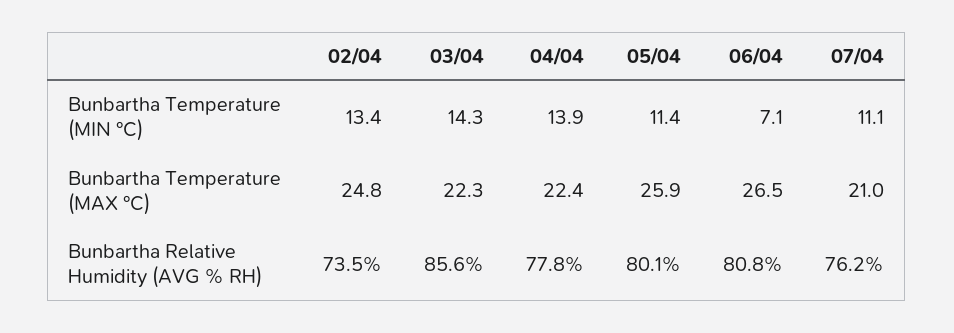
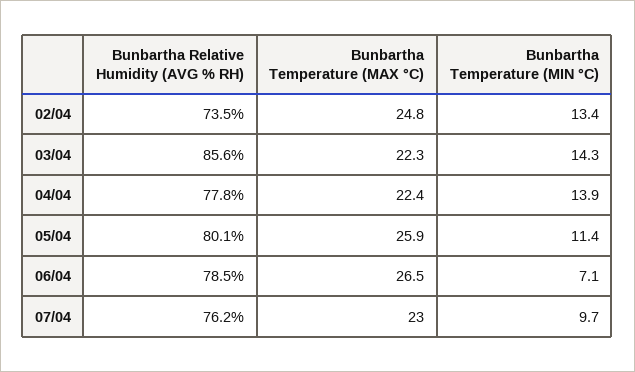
  {
    "02/04": {
      "Bunbartha Temperature (MIN °C)": 13.4,
      "Bunbartha Temperature (MAX °C)": 24.8,
      "Bunbartha Relative Humidity (AVG % RH)": 73.5
    },
    "03/04": {
      "Bunbartha Temperature (MIN °C)": 14.3,
      "Bunbartha Temperature (MAX °C)": 22.3,
      "Bunbartha Relative Humidity (AVG % RH)": 85.6
    },
    "04/04": {
      "Bunbartha Temperature (MIN °C)": 13.9,
      "Bunbartha Temperature (MAX °C)": 22.4,
      "Bunbartha Relative Humidity (AVG % RH)": 77.8
    },
    "05/04": {
      "Bunbartha Temperature (MIN °C)": 11.4,
      "Bunbartha Temperature (MAX °C)": 25.9,
      "Bunbartha Relative Humidity (AVG % RH)": 80.1
    },
    "06/04": {
      "Bunbartha Temperature (MIN °C)": 7.1,
      "Bunbartha Temperature (MAX °C)": 26.5,
-     "Bunbartha Relative Humidity (AVG % RH)": 80.8
+     "Bunbartha Relative Humidity (AVG % RH)": 78.5
    },
    "07/04": {
-     "Bunbartha Temperature (MIN °C)": 11.1,
+     "Bunbartha Temperature (MIN °C)": 9.7,
-     "Bunbartha Temperature (MAX °C)": 21,
+     "Bunbartha Temperature (MAX °C)": 23,
      "Bunbartha Relative Humidity (AVG % RH)": 76.2
    }
  }

